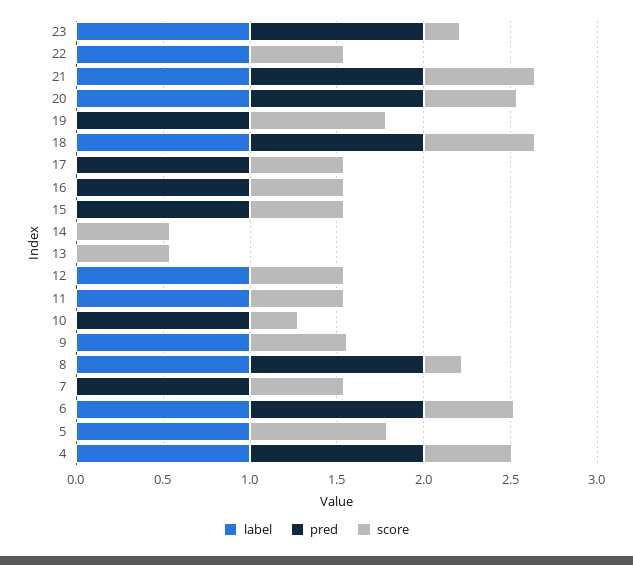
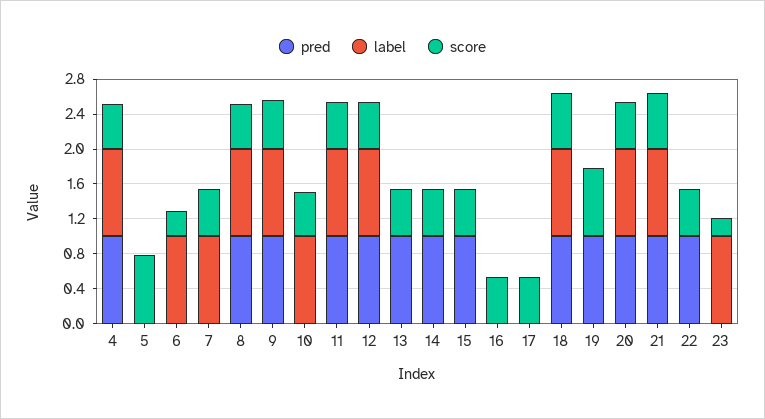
  {
    "label": {
      "23": 1,
-     "22": 1,
+     "22": 0,
      "21": 1,
      "20": 1,
      "19": 0,
      "18": 1,
      "17": 0,
      "16": 0,
      "15": 0,
      "14": 0,
      "13": 0,
      "12": 1,
      "11": 1,
-     "10": 0,
+     "10": 1,
      "9": 1,
      "8": 1,
-     "7": 0,
+     "7": 1,
      "6": 1,
-     "5": 1,
+     "5": 0,
      "4": 1
    },
    "pred": {
-     "23": 1,
+     "23": 0,
-     "22": 0,
+     "22": 1,
      "21": 1,
      "20": 1,
      "19": 1,
      "18": 1,
-     "17": 1,
+     "17": 0,
-     "16": 1,
+     "16": 0,
      "15": 1,
-     "14": 0,
+     "14": 1,
-     "13": 0,
+     "13": 1,
-     "12": 0,
+     "12": 1,
-     "11": 0,
+     "11": 1,
-     "10": 1,
+     "10": 0,
-     "9": 0,
+     "9": 1,
      "8": 1,
-     "7": 1,
+     "7": 0,
-     "6": 1,
+     "6": 0,
      "5": 0,
      "4": 1
    },
    "score": {
      "23": 0.2,
      "22": 0.5,
      "21": 0.6,
      "20": 0.5,
      "19": 0.8,
      "18": 0.6,
      "17": 0.5,
      "16": 0.5,
      "15": 0.5,
      "14": 0.5,
      "13": 0.5,
      "12": 0.5,
      "11": 0.5,
-     "10": 0.3,
+     "10": 0.5,
      "9": 0.6,
-     "8": 0.2,
+     "8": 0.5,
      "7": 0.5,
-     "6": 0.5,
+     "6": 0.3,
      "5": 0.8,
      "4": 0.5
    }
  }

